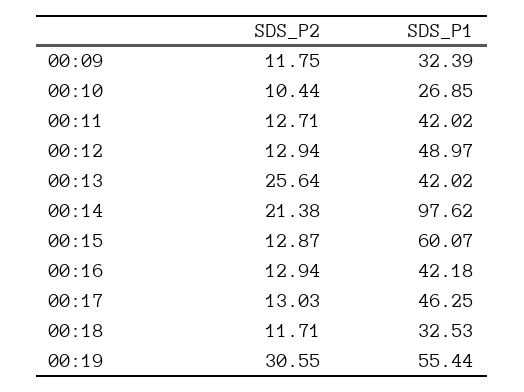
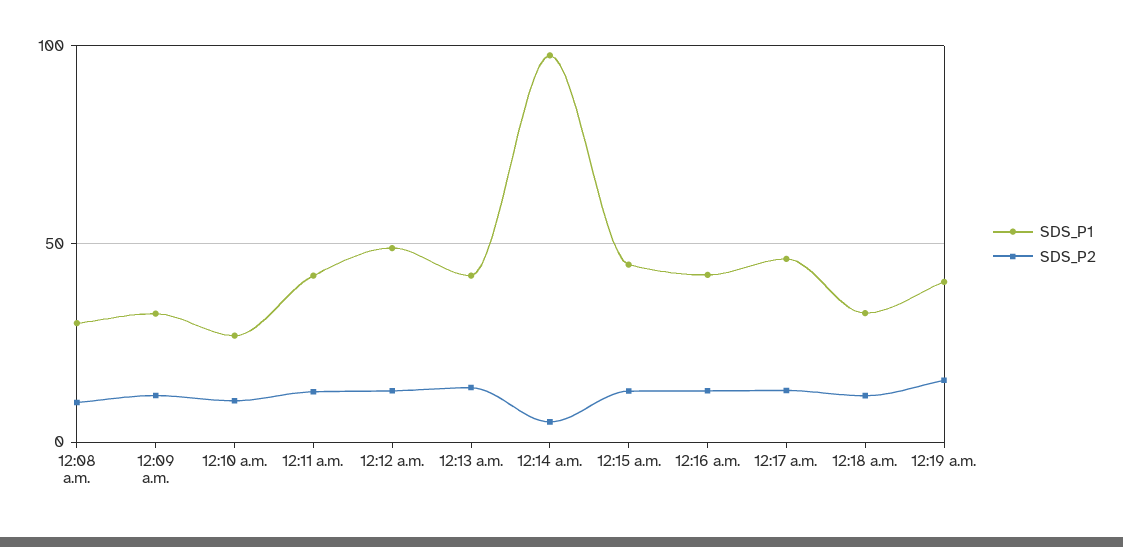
  {
    "SDS_P2": {
      "00:09": 11.75,
      "00:10": 10.44,
      "00:11": 12.71,
      "00:12": 12.94,
-     "00:13": 25.64,
+     "00:13": 15,
-     "00:14": 21.38,
+     "00:14": 5,
      "00:15": 12.87,
      "00:16": 12.94,
      "00:17": 13.03,
      "00:18": 11.71,
-     "00:19": 30.55
+     "00:19": 15,
+     "12:08 a.m.": 10
    },
    "SDS_P1": {
      "00:09": 32.39,
      "00:10": 26.85,
      "00:11": 42.02,
      "00:12": 48.97,
      "00:13": 42.02,
      "00:14": 97.62,
-     "00:15": 60.07,
+     "00:15": 45,
      "00:16": 42.18,
      "00:17": 46.25,
      "00:18": 32.53,
-     "00:19": 55.44
+     "00:19": 40,
+     "12:08 a.m.": 30
    }
  }

